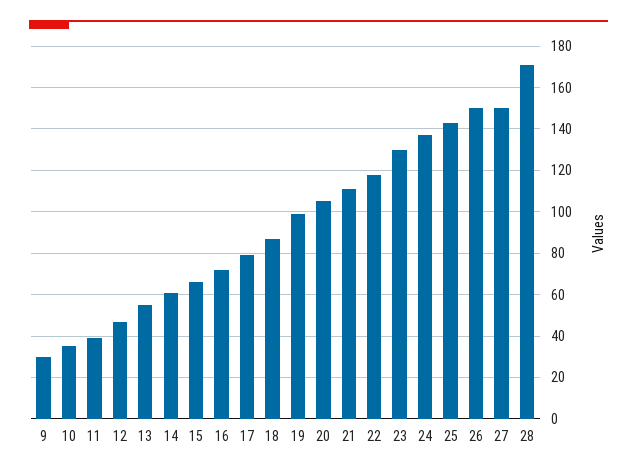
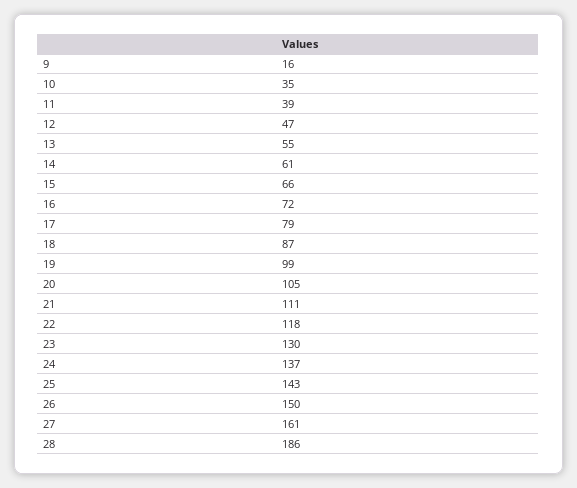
  {
-   "9": 30,
+   "9": 16,
    "10": 35,
    "11": 39,
    "12": 47,
    "13": 55,
    "14": 61,
    "15": 66,
    "16": 72,
    "17": 79,
    "18": 87,
    "19": 99,
    "20": 105,
    "21": 111,
    "22": 118,
    "23": 130,
    "24": 137,
    "25": 143,
    "26": 150,
-   "27": 150,
+   "27": 161,
-   "28": 170
+   "28": 186
  }

